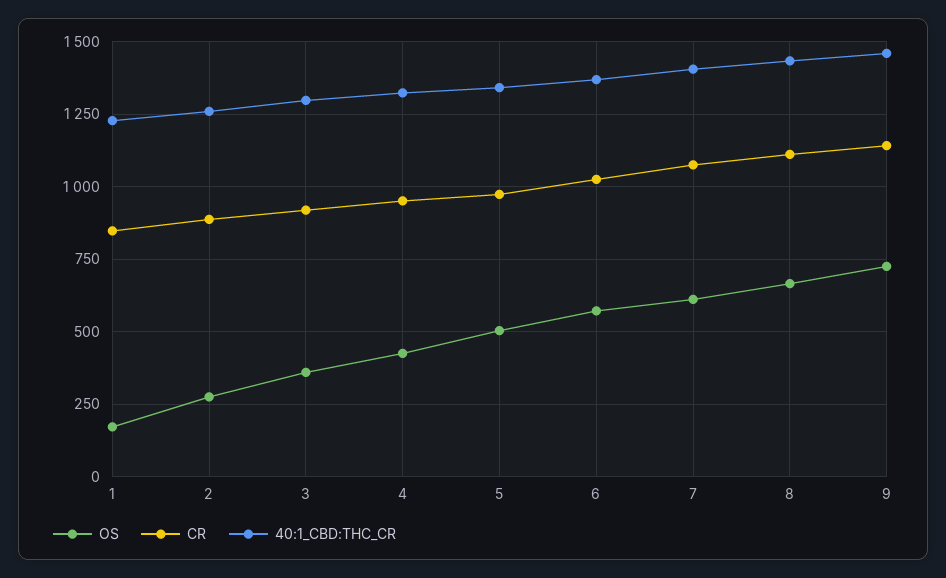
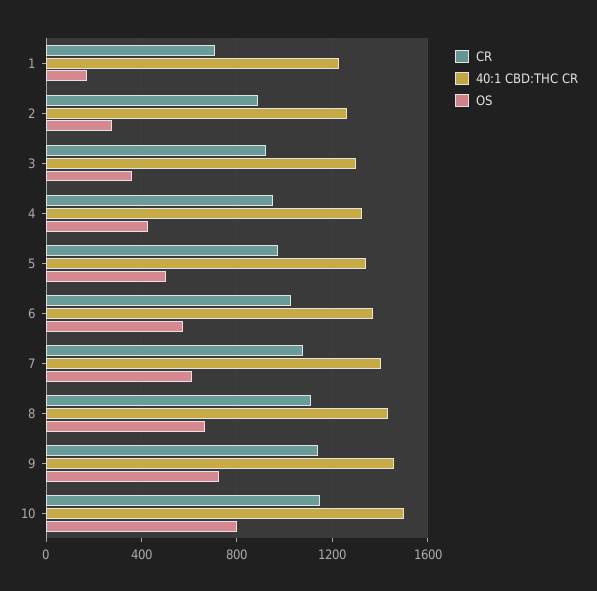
  {
    "OS": {
      "1": 175,
      "2": 275,
      "3": 350,
      "4": 425,
      "5": 500,
      "6": 575,
      "7": 600,
      "8": 675,
-     "9": 725
+     "9": 725,
+     "10": 800
    },
    "CR": {
-     "1": 850,
+     "1": 700,
      "2": 900,
      "3": 925,
      "4": 950,
      "5": 975,
      "6": 1025,
      "7": 1075,
      "8": 1100,
-     "9": 1150
+     "9": 1150,
+     "10": 1150
    },
    "40:1_CBD:THC_CR": {
      "1": 1225,
      "2": 1250,
      "3": 1300,
      "4": 1325,
      "5": 1350,
      "6": 1375,
      "7": 1400,
      "8": 1425,
-     "9": 1450
+     "9": 1450,
+     "10": 1500
    }
  }

